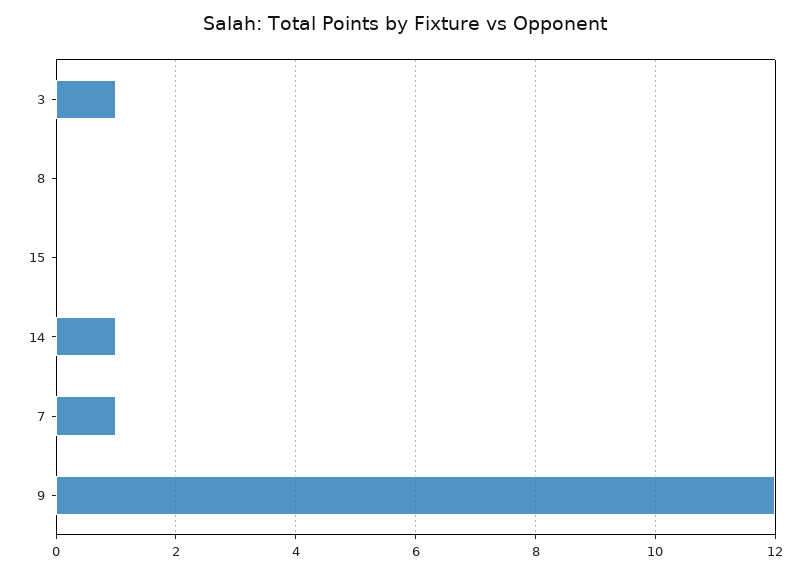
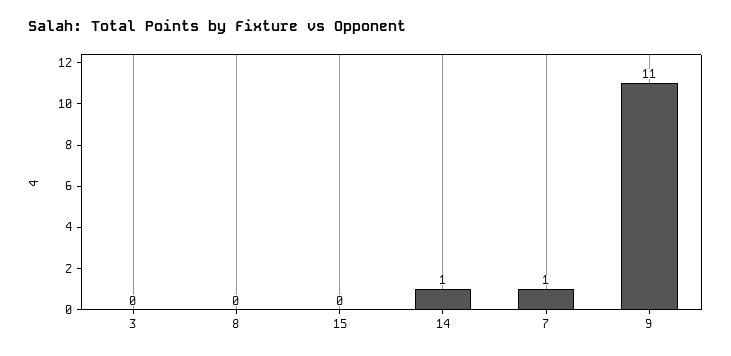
  {
-   "3": 1,
+   "3": 0,
    "8": 0,
    "15": 0,
    "14": 1,
    "7": 1,
-   "9": 12
+   "9": 11
  }

